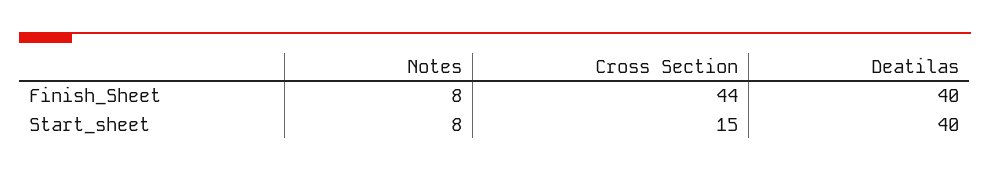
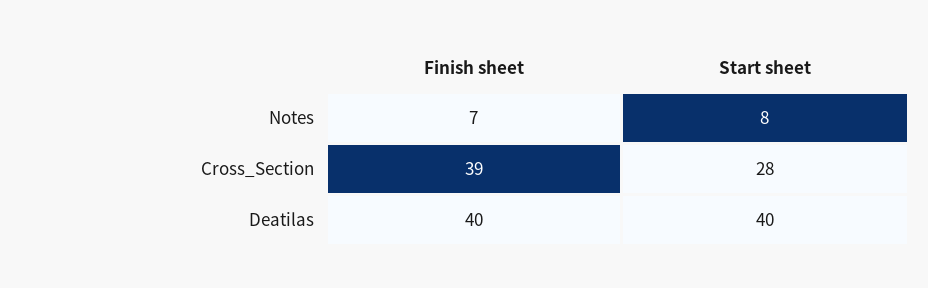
  {
    "Notes": {
-     "Finish_Sheet": 8,
+     "Finish_Sheet": 7,
      "Start_sheet": 8
    },
    "Cross Section": {
-     "Finish_Sheet": 44,
+     "Finish_Sheet": 39,
-     "Start_sheet": 15
+     "Start_sheet": 28
    },
    "Deatilas": {
      "Finish_Sheet": 40,
      "Start_sheet": 40
    }
  }

